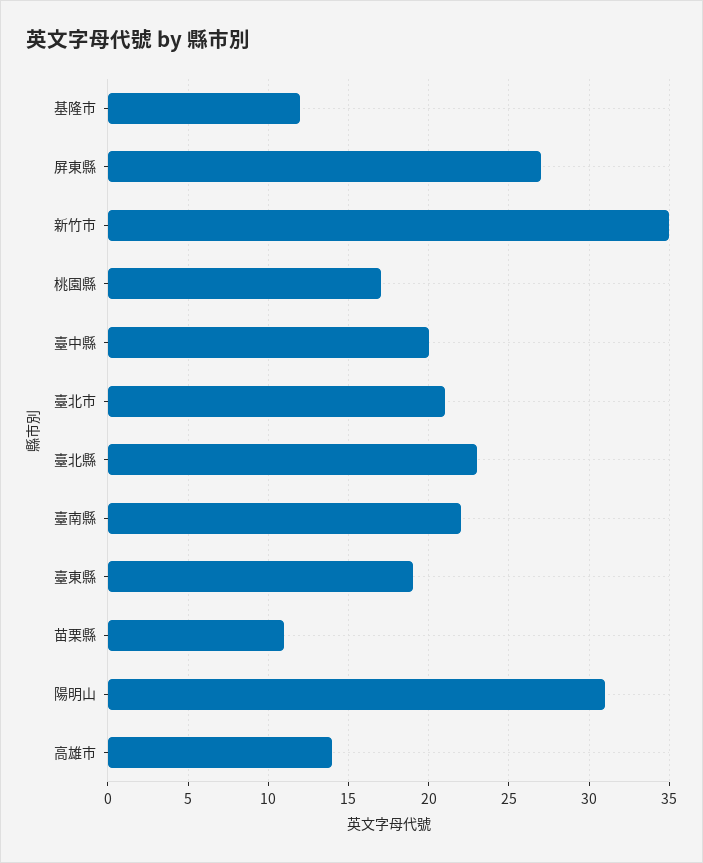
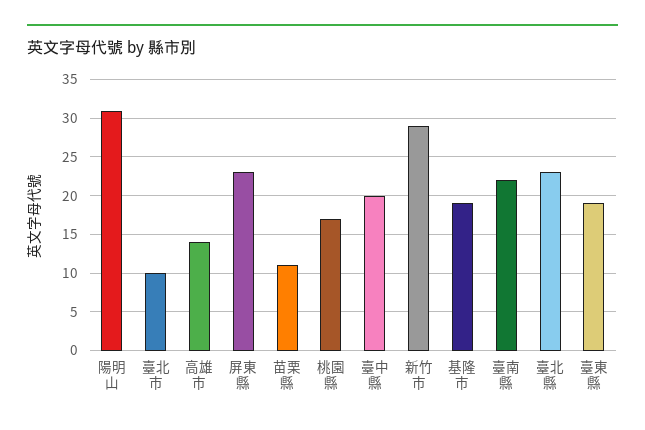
  {
-   "基隆市": 12,
+   "基隆市": 19,
-   "屏東縣": 27,
+   "屏東縣": 23,
-   "新竹市": 35,
+   "新竹市": 29,
    "桃園縣": 17,
    "臺中縣": 20,
-   "臺北市": 21,
+   "臺北市": 10,
    "臺北縣": 23,
    "臺南縣": 22,
    "臺東縣": 19,
    "苗栗縣": 11,
    "陽明山": 31,
    "高雄市": 14
  }

